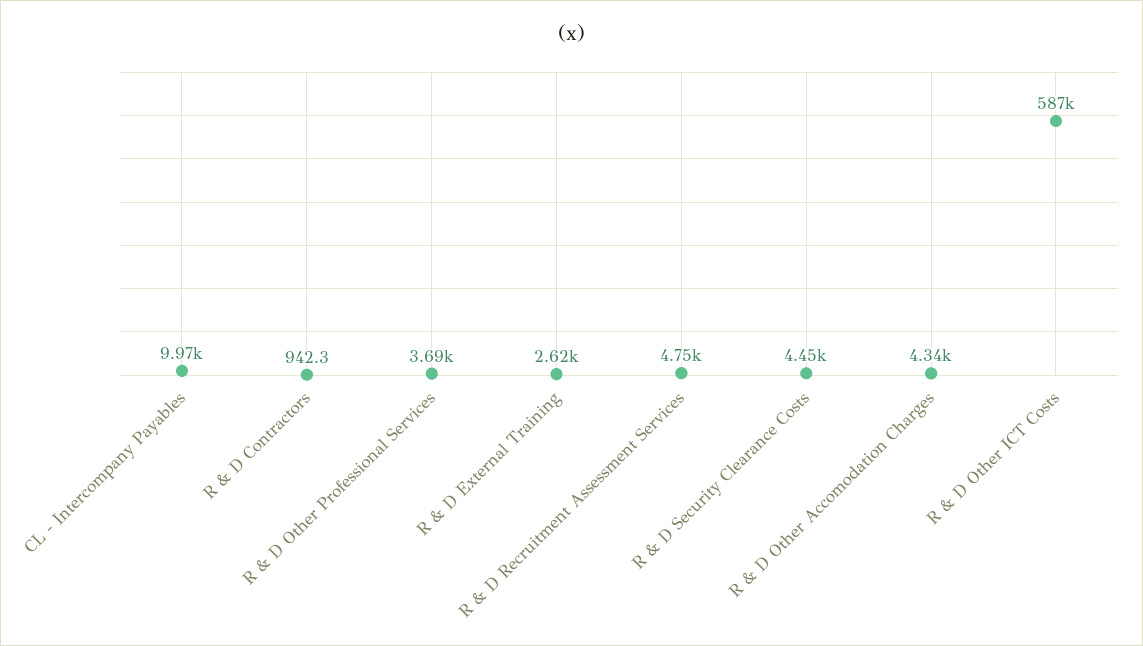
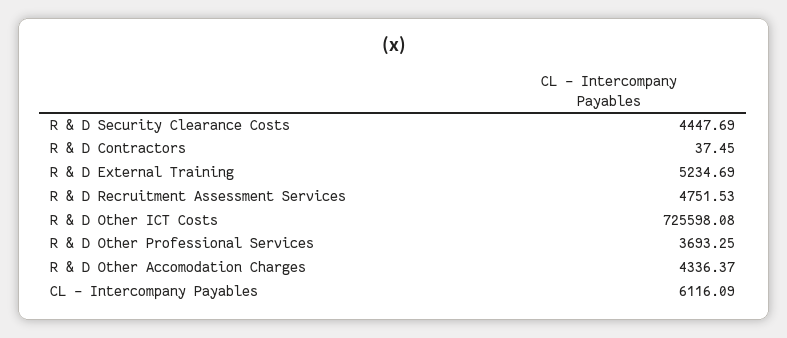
  {
-   "CL - Intercompany Payables": 9970,
+   "CL - Intercompany Payables": 6116.09,
-   "R & D Contractors": 942.3,
+   "R & D Contractors": 37.45,
    "R & D Other Professional Services": 3693.25,
-   "R & D External Training": 2620,
+   "R & D External Training": 5234.69,
    "R & D Recruitment Assessment Services": 4751.53,
    "R & D Security Clearance Costs": 4447.69,
    "R & D Other Accomodation Charges": 4336.37,
-   "R & D Other ICT Costs": 587000
+   "R & D Other ICT Costs": 725598.08
  }

